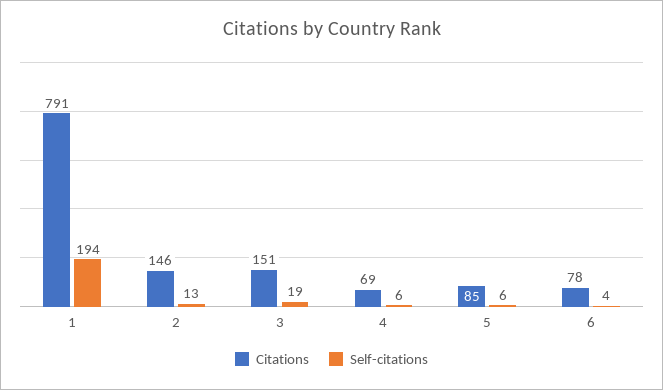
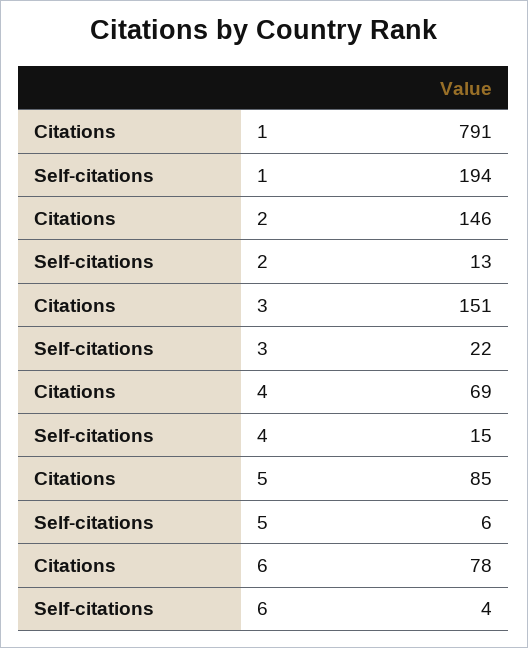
  {
    "Citations": {
      "1": 791,
      "2": 146,
      "3": 151,
      "4": 69,
      "5": 85,
      "6": 78
    },
    "Self-citations": {
      "1": 194,
      "2": 13,
-     "3": 19,
+     "3": 22,
-     "4": 6,
+     "4": 15,
      "5": 6,
      "6": 4
    }
  }

